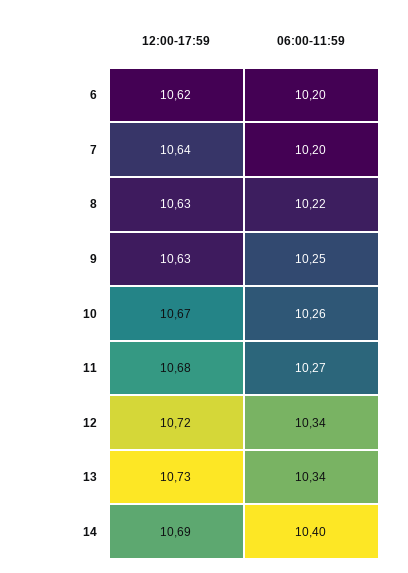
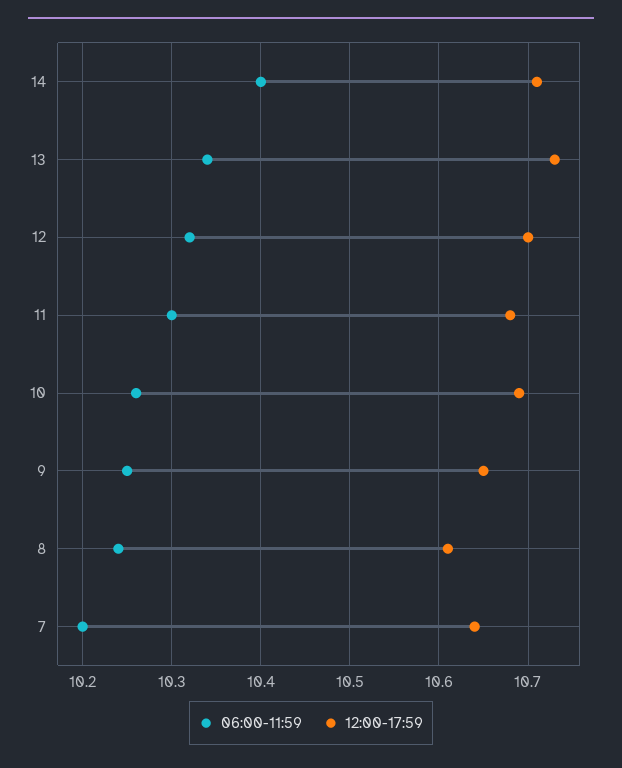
  {
    "12:00-17:59": {
-     "6": 10.62,
      "7": 10.64,
-     "8": 10.63,
+     "8": 10.61,
-     "9": 10.63,
+     "9": 10.65,
-     "10": 10.67,
+     "10": 10.69,
      "11": 10.68,
-     "12": 10.72,
+     "12": 10.7,
      "13": 10.73,
-     "14": 10.69
+     "14": 10.71
    },
    "06:00-11:59": {
-     "6": 10.2,
      "7": 10.2,
-     "8": 10.22,
+     "8": 10.24,
      "9": 10.25,
      "10": 10.26,
-     "11": 10.27,
+     "11": 10.3,
-     "12": 10.34,
+     "12": 10.32,
      "13": 10.34,
      "14": 10.4
    }
  }

